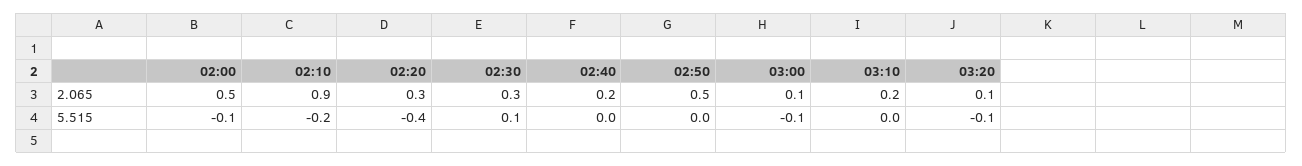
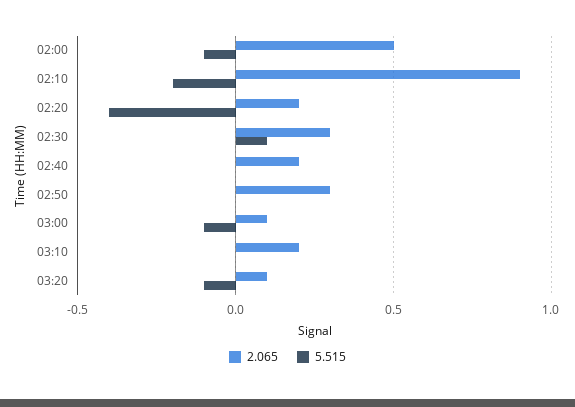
  {
    "2.065": {
      "02:00": 0.5,
      "02:10": 0.9,
-     "02:20": 0.3,
+     "02:20": 0.2,
      "02:30": 0.3,
      "02:40": 0.2,
-     "02:50": 0.5,
+     "02:50": 0.3,
      "03:00": 0.1,
      "03:10": 0.2,
      "03:20": 0.1
    },
    "5.515": {
      "02:00": -0.1,
      "02:10": -0.2,
      "02:20": -0.4,
      "02:30": 0.1,
      "02:40": 0,
      "02:50": 0,
      "03:00": -0.1,
      "03:10": 0,
      "03:20": -0.1
    }
  }

